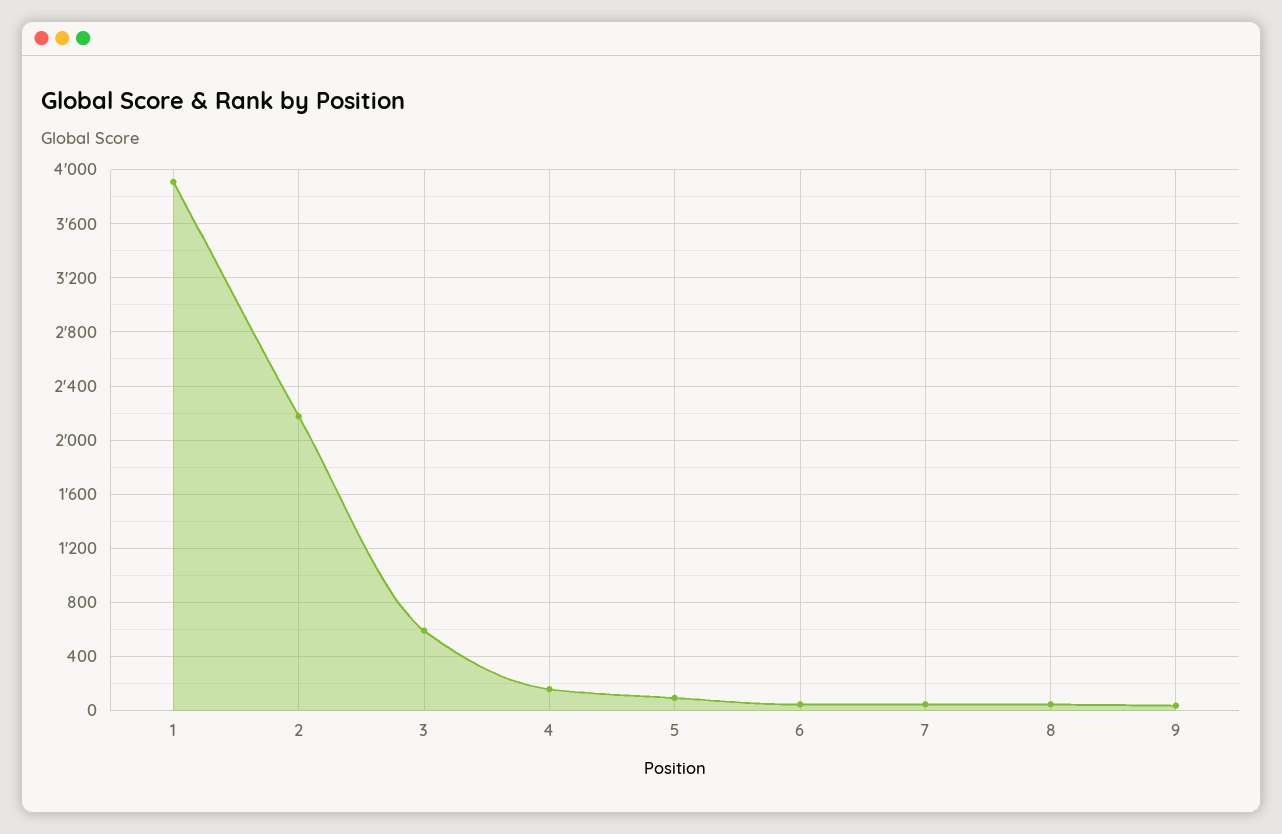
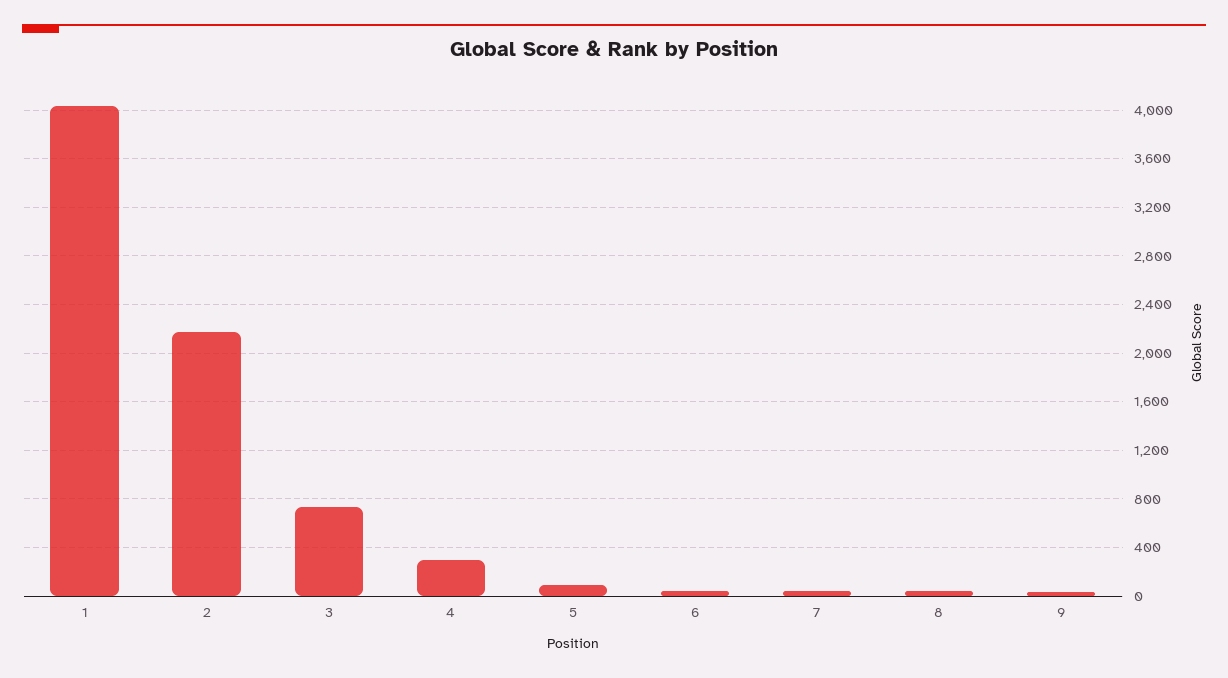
  {
-   "1": 3900,
+   "1": 4050,
    "2": 2200,
-   "3": 600,
+   "3": 750,
-   "4": 150,
+   "4": 300,
    "5": 100,
    "6": 50,
    "7": 50,
    "8": 50,
    "9": 50
  }

